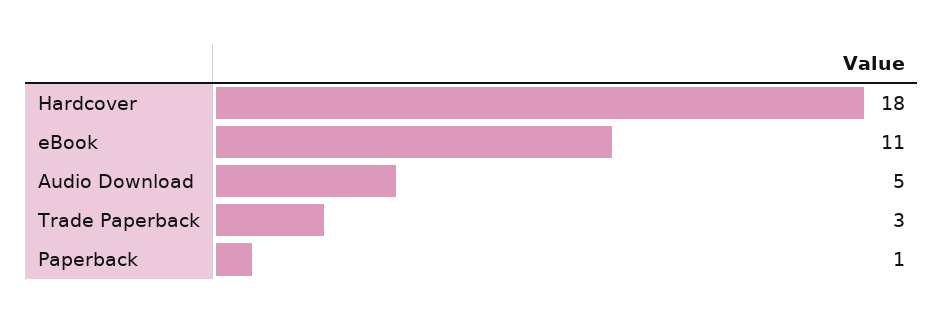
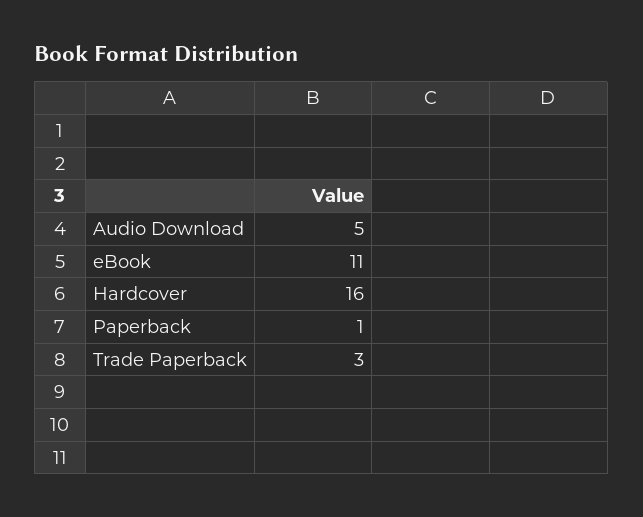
  {
-   "Hardcover": 18,
+   "Hardcover": 16,
    "eBook": 11,
    "Audio Download": 5,
    "Trade Paperback": 3,
    "Paperback": 1
  }

